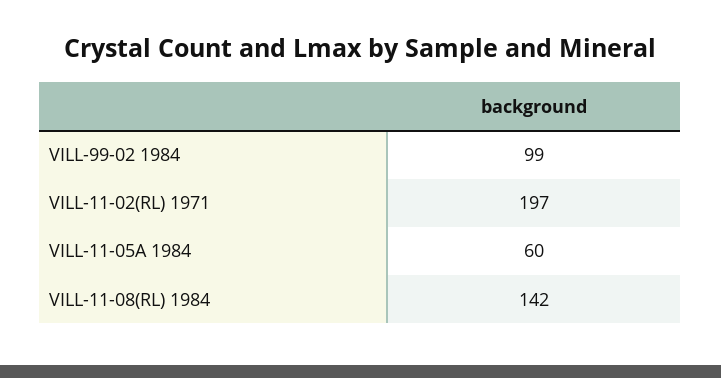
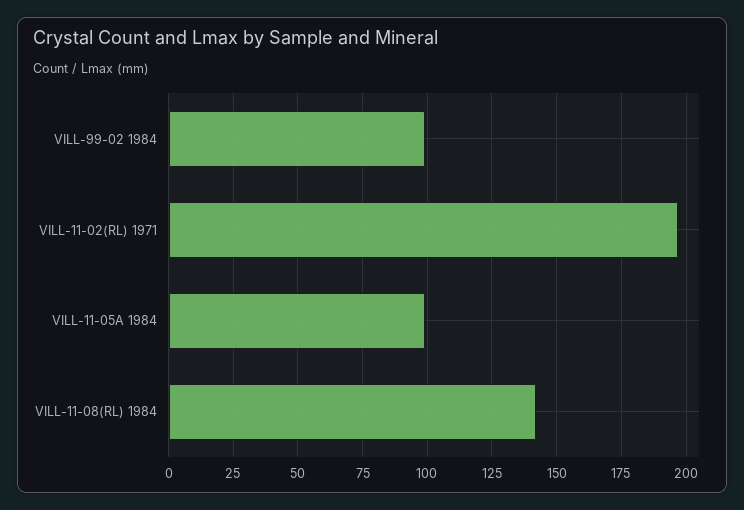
  {
    "VILL-99-02 1984": 99,
    "VILL-11-02(RL) 1971": 197,
-   "VILL-11-05A 1984": 60,
+   "VILL-11-05A 1984": 100,
    "VILL-11-08(RL) 1984": 142
  }

